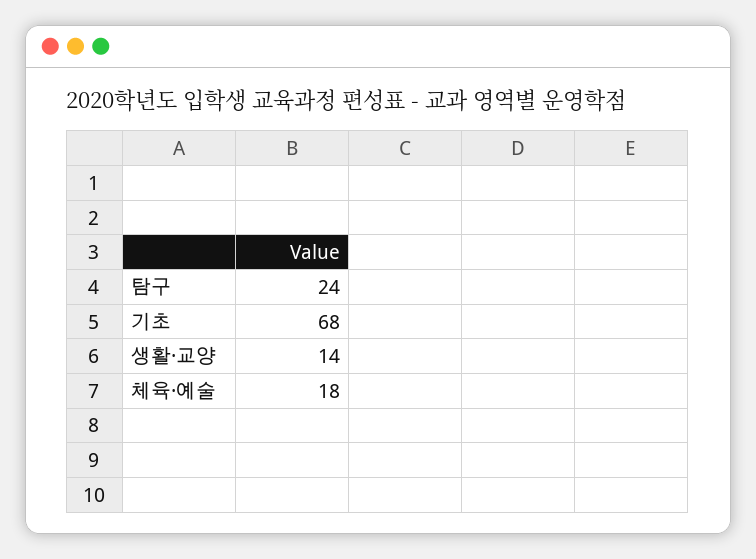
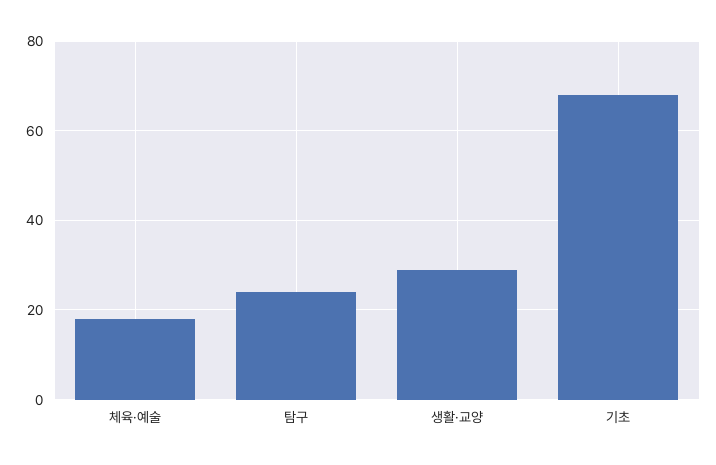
  {
    "탐구": 24,
    "기초": 68,
-   "생활·교양": 14,
+   "생활·교양": 30,
    "체육·예술": 18
  }

